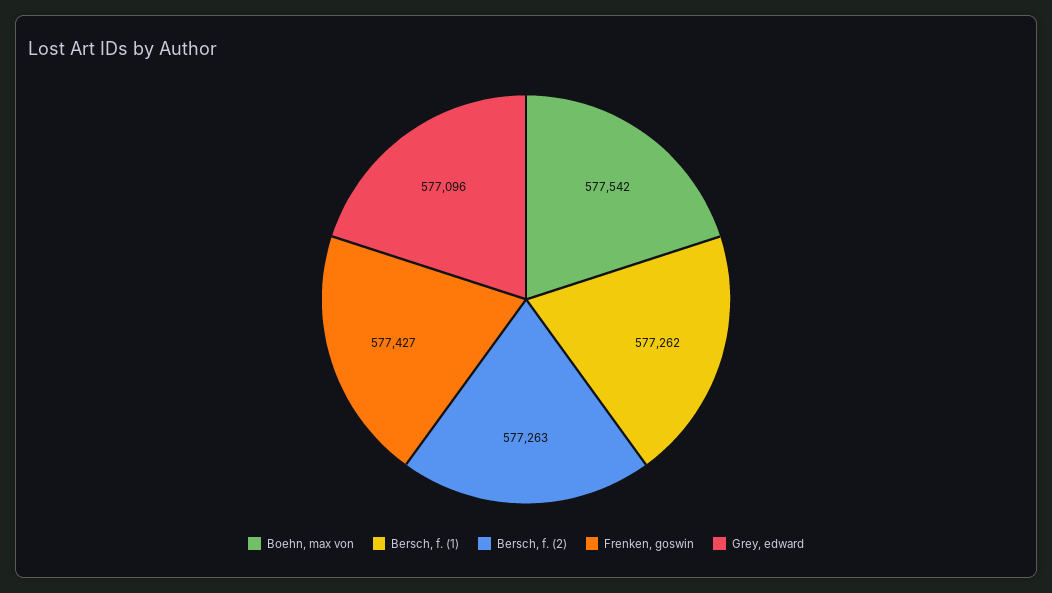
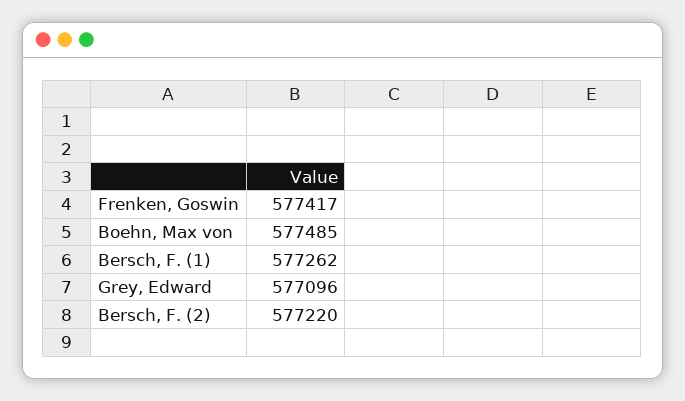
  {
-   "Boehn, max von": 577542,
+   "Boehn, max von": 577485,
    "Bersch, f. (1)": 577262,
-   "Bersch, f. (2)": 577263,
+   "Bersch, f. (2)": 577220,
-   "Frenken, goswin": 577427,
+   "Frenken, goswin": 577417,
    "Grey, edward": 577096
  }

